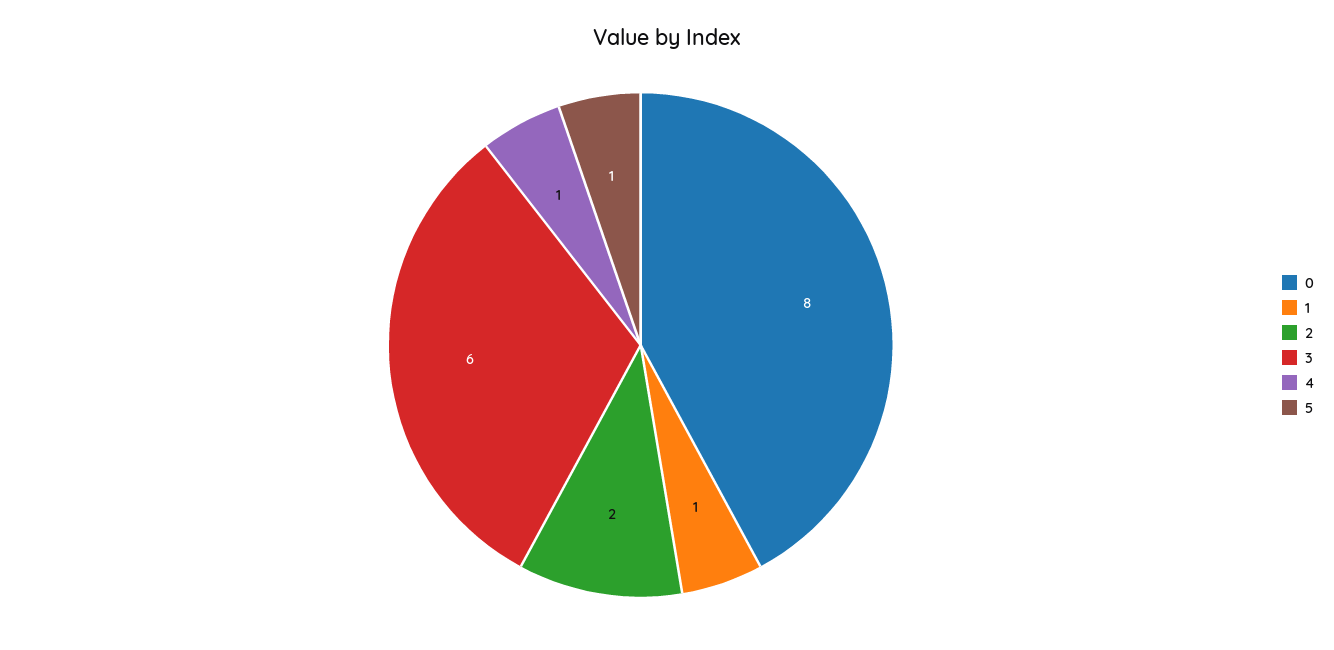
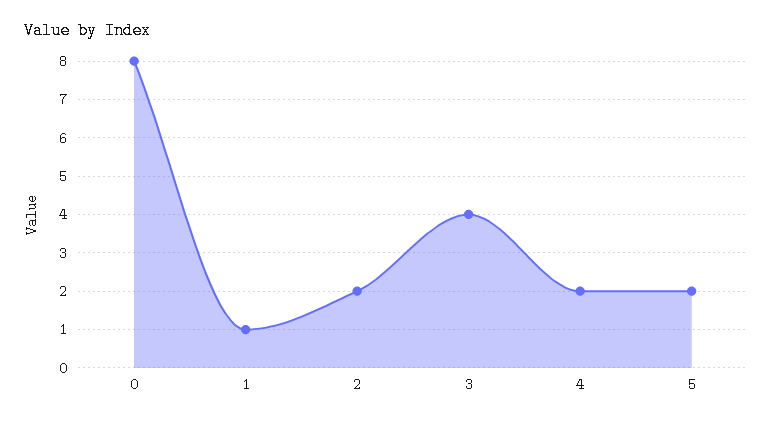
  {
    "0": 8,
    "1": 1,
    "2": 2,
-   "3": 6,
+   "3": 4,
-   "4": 1,
+   "4": 2,
-   "5": 1
+   "5": 2
  }

